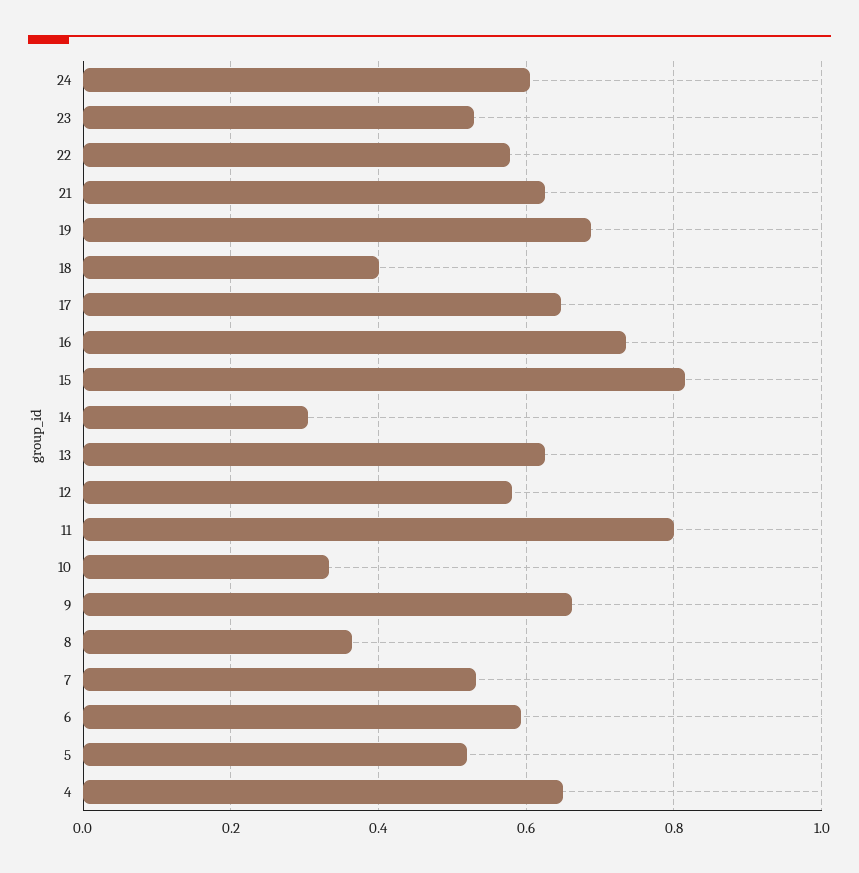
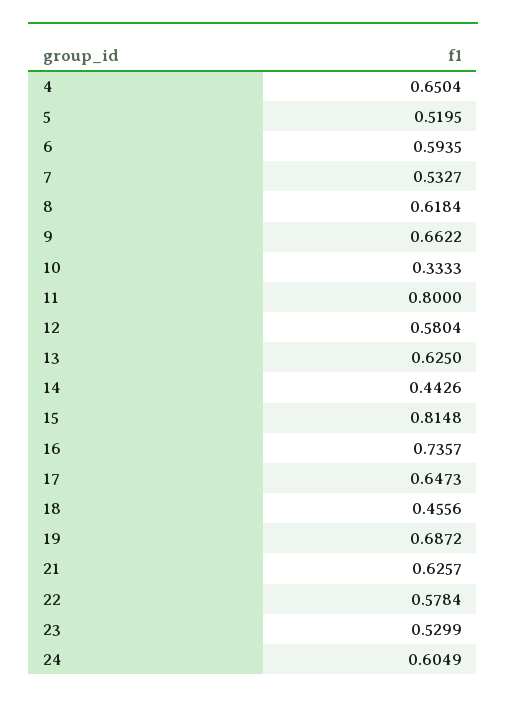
  {
    "24": 0.6049,
    "23": 0.5299,
    "22": 0.5784,
    "21": 0.6257,
    "19": 0.6872,
-   "18": 0.4,
+   "18": 0.4556,
    "17": 0.6473,
    "16": 0.7357,
    "15": 0.8148,
-   "14": 0.3,
+   "14": 0.4426,
    "13": 0.625,
    "12": 0.5804,
    "11": 0.8,
    "10": 0.3333,
    "9": 0.6622,
-   "8": 0.36,
+   "8": 0.6184,
    "7": 0.5327,
    "6": 0.5935,
    "5": 0.5195,
    "4": 0.6504
  }

